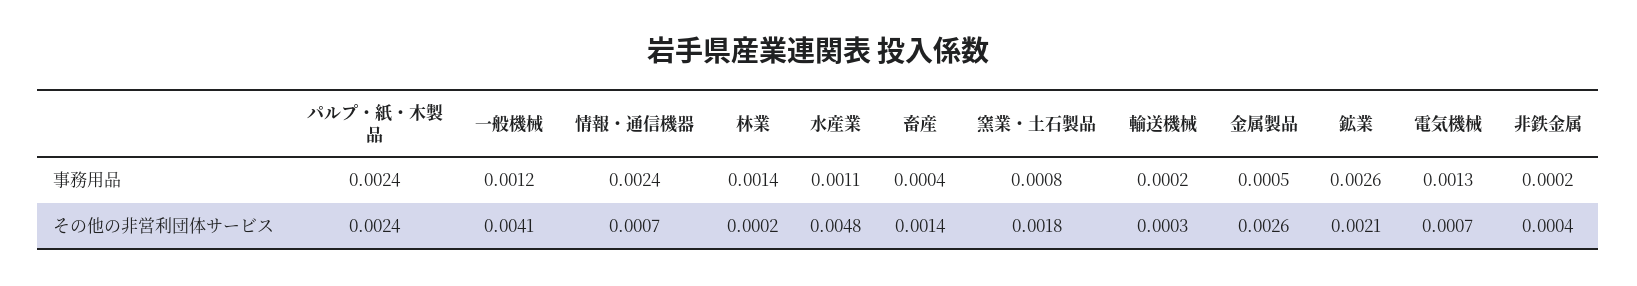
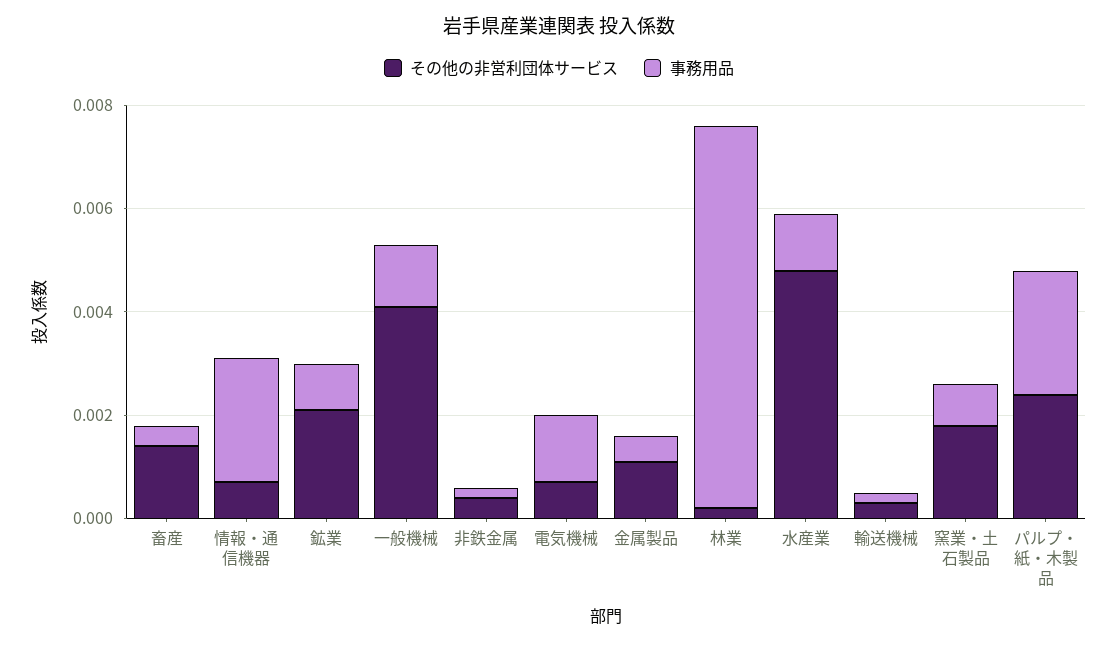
  {
    "事務用品": {
      "パルプ・紙・木製品": 0.0024,
      "一般機械": 0.0012,
      "情報・通信機器": 0.0024,
-     "林業": 0.0014,
+     "林業": 0.0075,
      "水産業": 0.0011,
      "畜産": 0.0004,
      "窯業・土石製品": 0.0008,
      "輸送機械": 0.0002,
      "金属製品": 0.0005,
-     "鉱業": 0.0026,
+     "鉱業": 0.001,
      "電気機械": 0.0013,
      "非鉄金属": 0.0002
    },
    "その他の非営利団体サービス": {
      "パルプ・紙・木製品": 0.0024,
      "一般機械": 0.0041,
      "情報・通信機器": 0.0007,
      "林業": 0.0002,
      "水産業": 0.0048,
      "畜産": 0.0014,
      "窯業・土石製品": 0.0018,
      "輸送機械": 0.0003,
-     "金属製品": 0.0026,
+     "金属製品": 0.001,
      "鉱業": 0.0021,
      "電気機械": 0.0007,
      "非鉄金属": 0.0004
    }
  }

